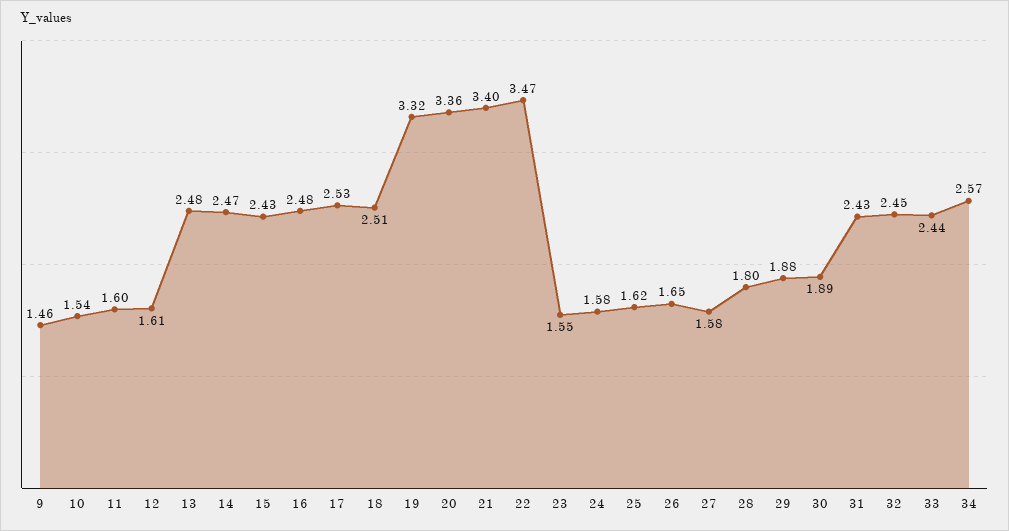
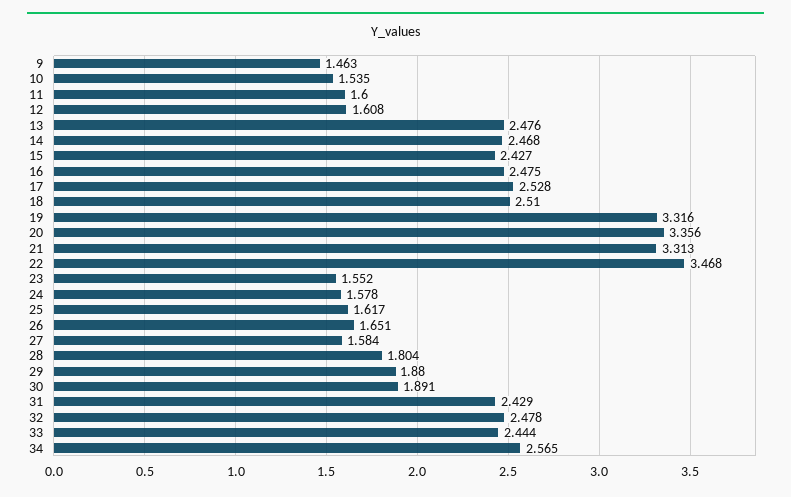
  {
    "9": 1.463,
    "10": 1.535,
    "11": 1.6,
    "12": 1.608,
    "13": 2.476,
    "14": 2.468,
    "15": 2.427,
    "16": 2.475,
    "17": 2.528,
    "18": 2.51,
    "19": 3.316,
    "20": 3.356,
-   "21": 3.4,
+   "21": 3.313,
    "22": 3.468,
    "23": 1.552,
    "24": 1.578,
    "25": 1.617,
    "26": 1.651,
    "27": 1.584,
    "28": 1.804,
    "29": 1.88,
    "30": 1.891,
    "31": 2.429,
-   "32": 2.45,
+   "32": 2.478,
    "33": 2.444,
    "34": 2.565
  }

